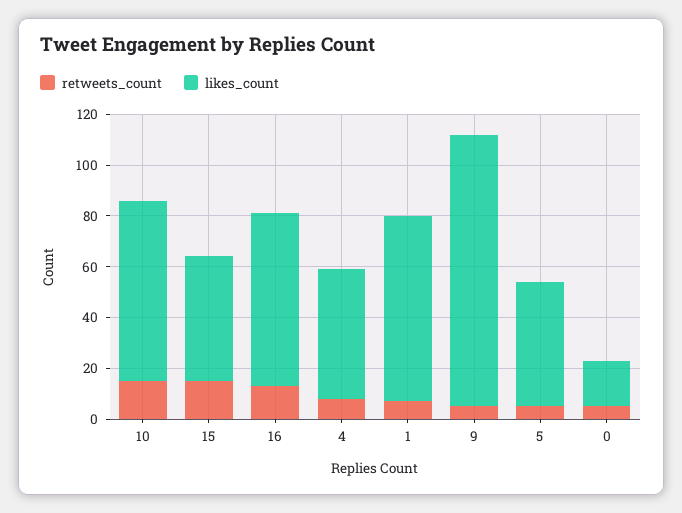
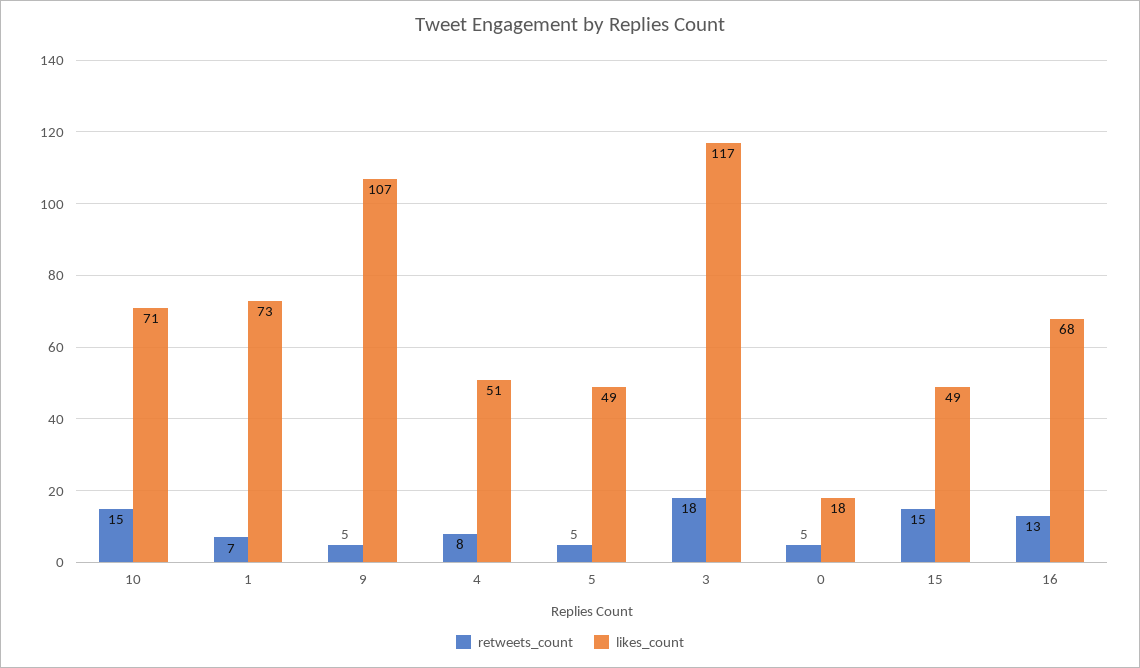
  {
    "retweets_count": {
      "10": 15,
      "15": 15,
      "16": 13,
      "4": 8,
      "1": 7,
      "9": 5,
      "5": 5,
-     "0": 5
+     "0": 5,
+     "3": 18
    },
    "likes_count": {
      "10": 71,
      "15": 49,
      "16": 68,
      "4": 51,
      "1": 73,
      "9": 107,
      "5": 49,
-     "0": 18
+     "0": 18,
+     "3": 117
    }
  }

